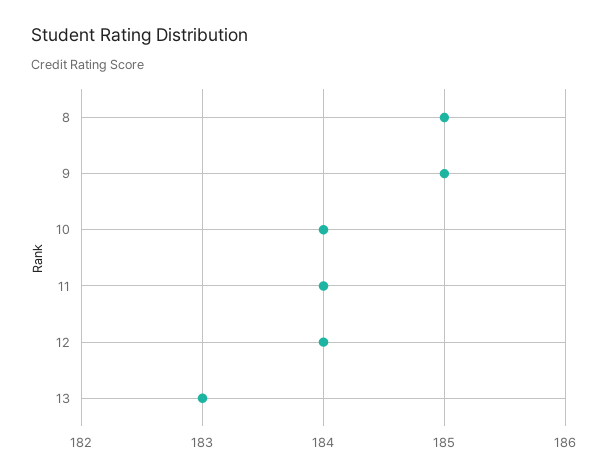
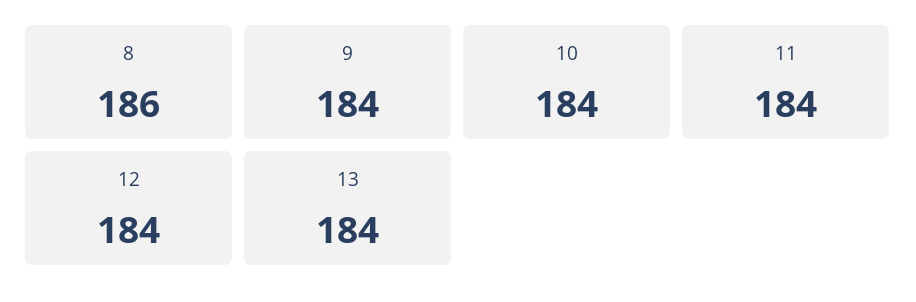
  {
-   "8": 185,
+   "8": 186,
-   "9": 185,
+   "9": 184,
    "10": 184,
    "11": 184,
    "12": 184,
-   "13": 183
+   "13": 184
  }

